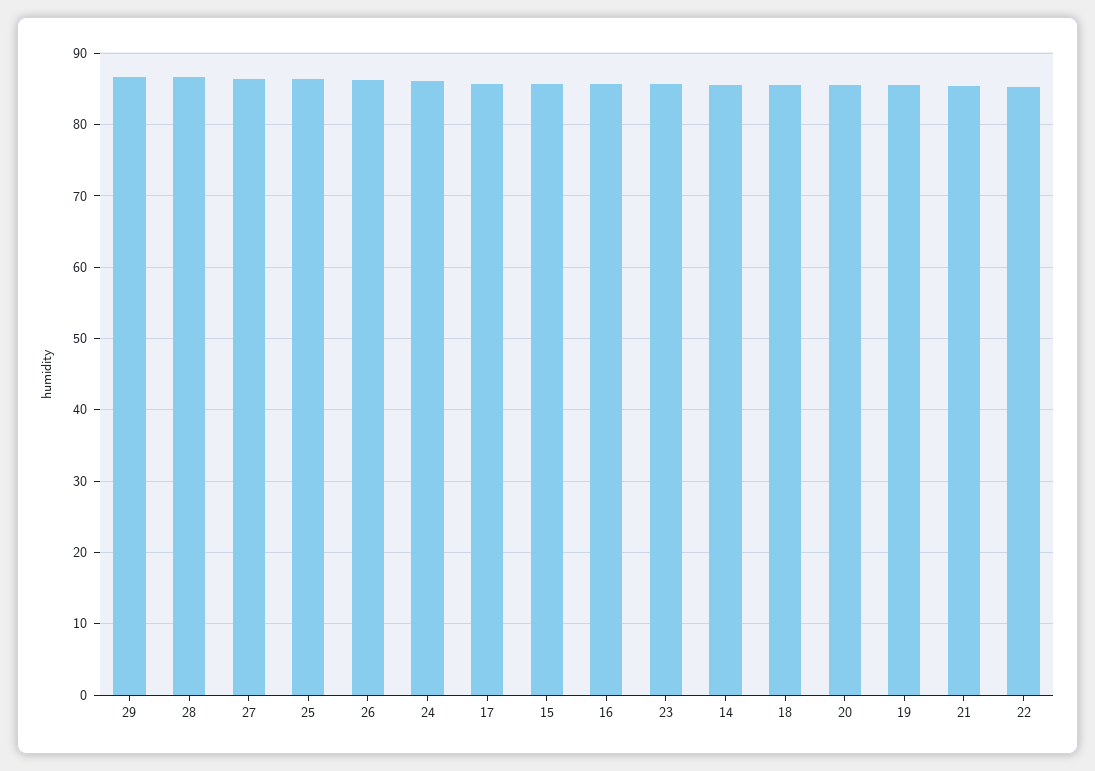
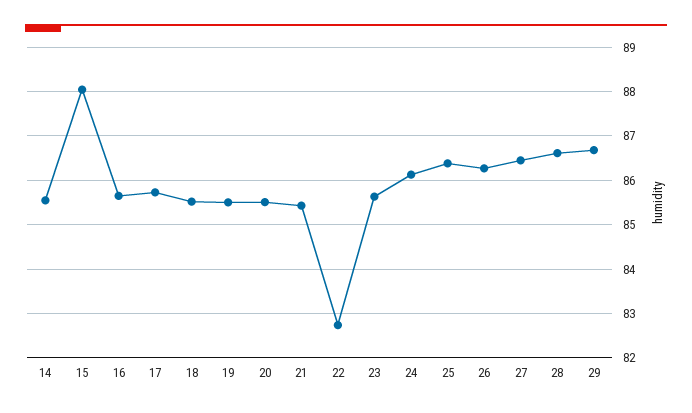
  {
    "29": 86.6,
    "28": 86.6,
    "27": 86.4,
    "25": 86.4,
    "26": 86.2,
    "24": 86.2,
    "17": 85.8,
-   "15": 86,
+   "15": 88,
    "16": 85.6,
    "23": 85.6,
    "14": 85.6,
    "18": 85.6,
    "20": 85.6,
    "19": 85.6,
    "21": 85.4,
-   "22": 85
+   "22": 82.8
  }

